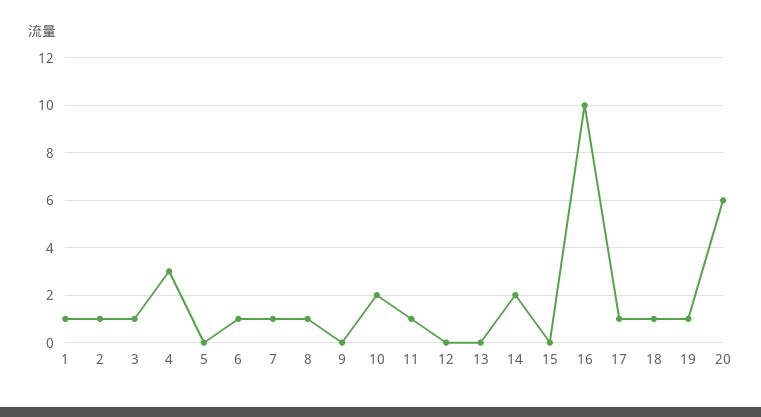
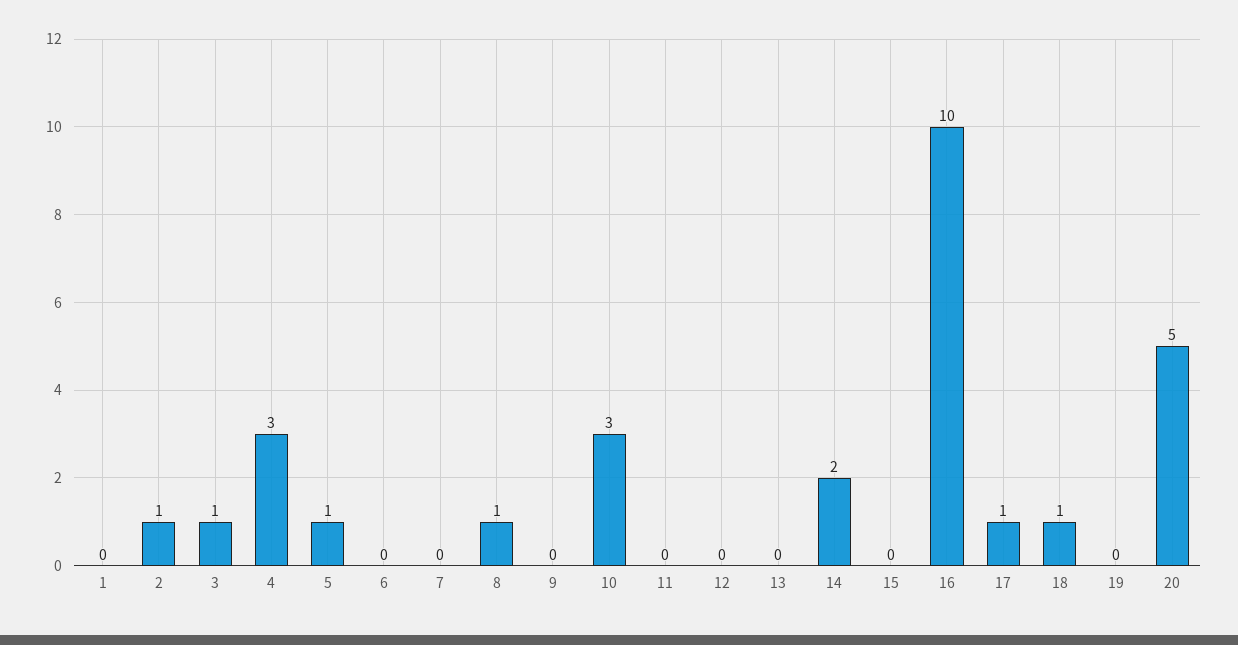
  {
-   "1": 1,
+   "1": 0,
    "2": 1,
    "3": 1,
    "4": 3,
-   "5": 0,
+   "5": 1,
-   "6": 1,
+   "6": 0,
-   "7": 1,
+   "7": 0,
    "8": 1,
    "9": 0,
-   "10": 2,
+   "10": 3,
-   "11": 1,
+   "11": 0,
    "12": 0,
    "13": 0,
    "14": 2,
    "15": 0,
    "16": 10,
    "17": 1,
    "18": 1,
-   "19": 1,
+   "19": 0,
-   "20": 6
+   "20": 5
  }

